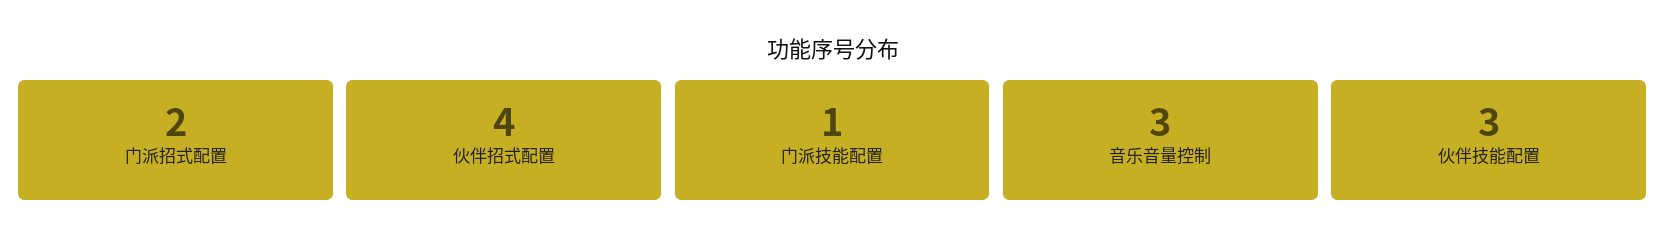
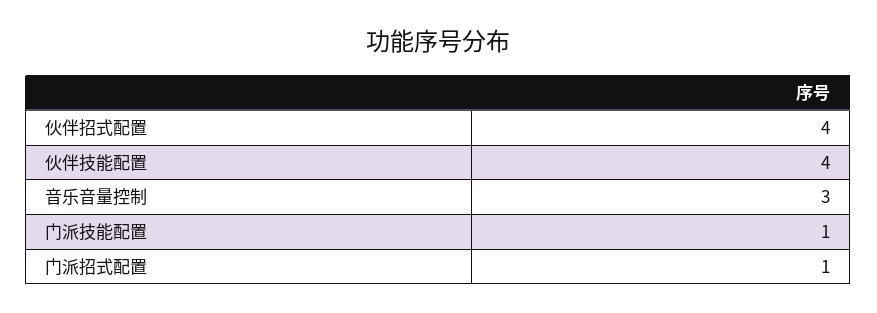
  {
-   "门派招式配置": 2,
+   "门派招式配置": 1,
    "伙伴招式配置": 4,
    "门派技能配置": 1,
    "音乐音量控制": 3,
-   "伙伴技能配置": 3
+   "伙伴技能配置": 4
  }

